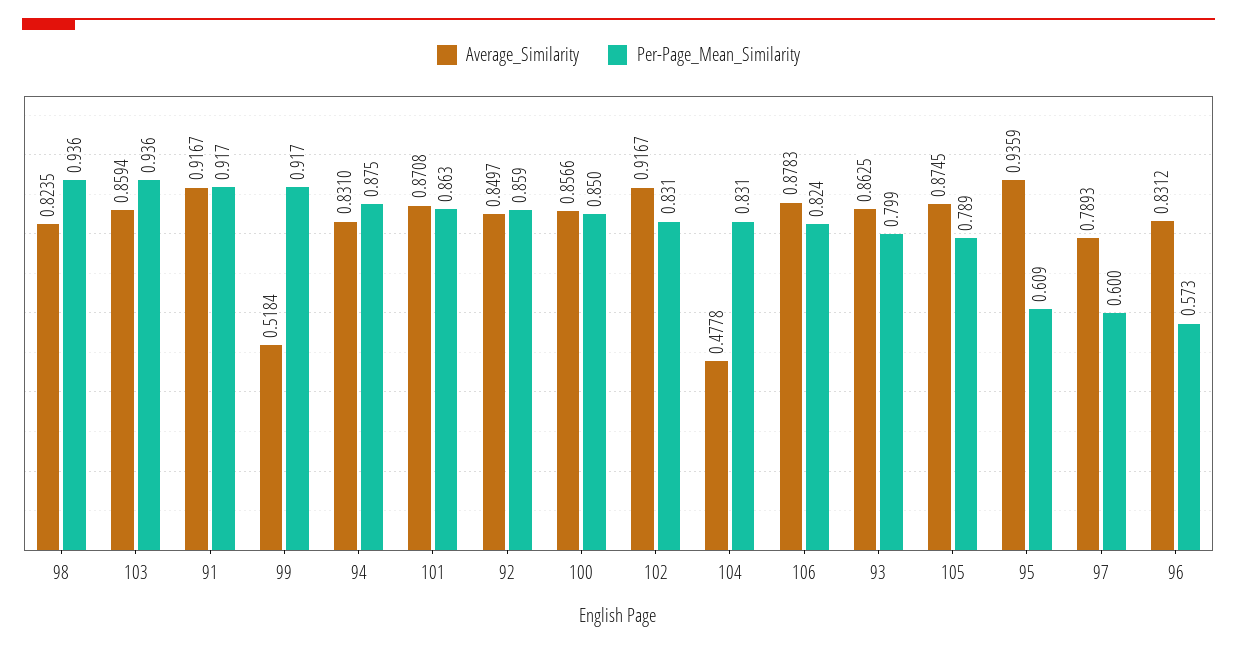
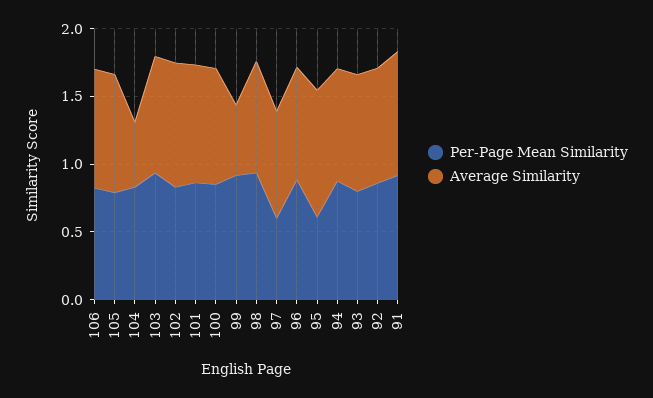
  {
    "Average_Similarity": {
      "98": 0.8235,
      "103": 0.8594,
      "91": 0.9167,
      "99": 0.5184,
      "94": 0.831,
      "101": 0.8708,
      "92": 0.8497,
      "100": 0.8566,
      "102": 0.9167,
      "104": 0.4778,
      "106": 0.8783,
      "93": 0.8625,
      "105": 0.8745,
      "95": 0.9359,
      "97": 0.7893,
      "96": 0.8312
    },
    "Per-Page_Mean_Similarity": {
      "98": 0.936,
      "103": 0.936,
      "91": 0.917,
      "99": 0.917,
      "94": 0.875,
      "101": 0.863,
      "92": 0.859,
      "100": 0.85,
      "102": 0.831,
      "104": 0.831,
      "106": 0.824,
      "93": 0.799,
      "105": 0.789,
      "95": 0.609,
      "97": 0.6,
-     "96": 0.573
+     "96": 0.9
    }
  }

